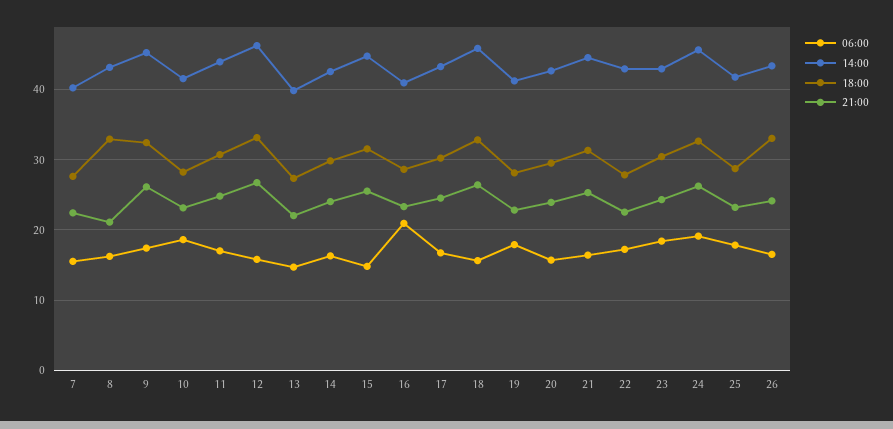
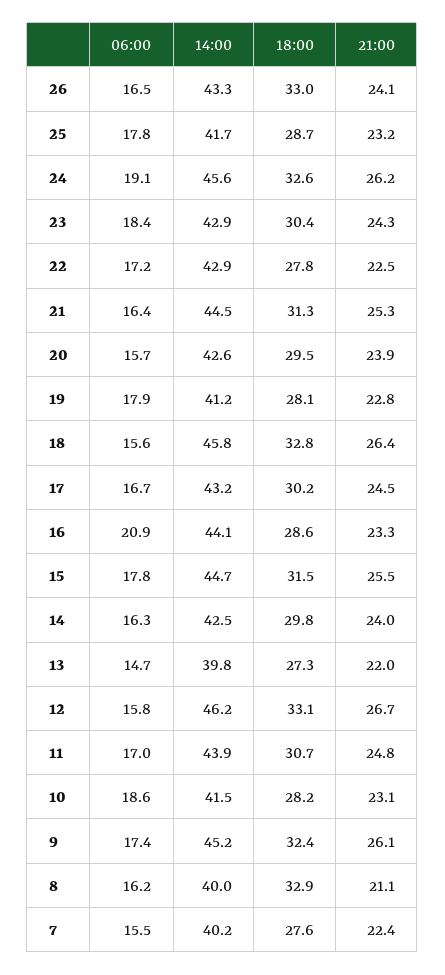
  {
    "06:00": {
      "7": 15.5,
      "8": 16.2,
      "9": 17.4,
      "10": 18.6,
      "11": 17,
      "12": 15.8,
      "13": 14.7,
      "14": 16.3,
-     "15": 15,
+     "15": 17.8,
      "16": 20.9,
      "17": 16.7,
      "18": 15.6,
      "19": 17.9,
      "20": 15.7,
      "21": 16.4,
      "22": 17.2,
      "23": 18.4,
      "24": 19.1,
      "25": 17.8,
      "26": 16.5
    },
    "14:00": {
      "7": 40.2,
-     "8": 43,
+     "8": 40,
      "9": 45.2,
      "10": 41.5,
      "11": 43.9,
      "12": 46.2,
      "13": 39.8,
      "14": 42.5,
      "15": 44.7,
-     "16": 41,
+     "16": 44.1,
      "17": 43.2,
      "18": 45.8,
      "19": 41.2,
      "20": 42.6,
      "21": 44.5,
      "22": 42.9,
      "23": 42.9,
      "24": 45.6,
      "25": 41.7,
      "26": 43.3
    },
    "18:00": {
      "7": 27.6,
      "8": 32.9,
      "9": 32.4,
      "10": 28.2,
      "11": 30.7,
      "12": 33.1,
      "13": 27.3,
      "14": 29.8,
      "15": 31.5,
      "16": 28.6,
      "17": 30.2,
      "18": 32.8,
      "19": 28.1,
      "20": 29.5,
      "21": 31.3,
      "22": 27.8,
      "23": 30.4,
      "24": 32.6,
      "25": 28.7,
      "26": 33
    },
    "21:00": {
      "7": 22.4,
      "8": 21.1,
      "9": 26.1,
      "10": 23.1,
      "11": 24.8,
      "12": 26.7,
      "13": 22,
      "14": 24,
      "15": 25.5,
      "16": 23.3,
      "17": 24.5,
      "18": 26.4,
      "19": 22.8,
      "20": 23.9,
      "21": 25.3,
      "22": 22.5,
      "23": 24.3,
      "24": 26.2,
      "25": 23.2,
      "26": 24.1
    }
  }

